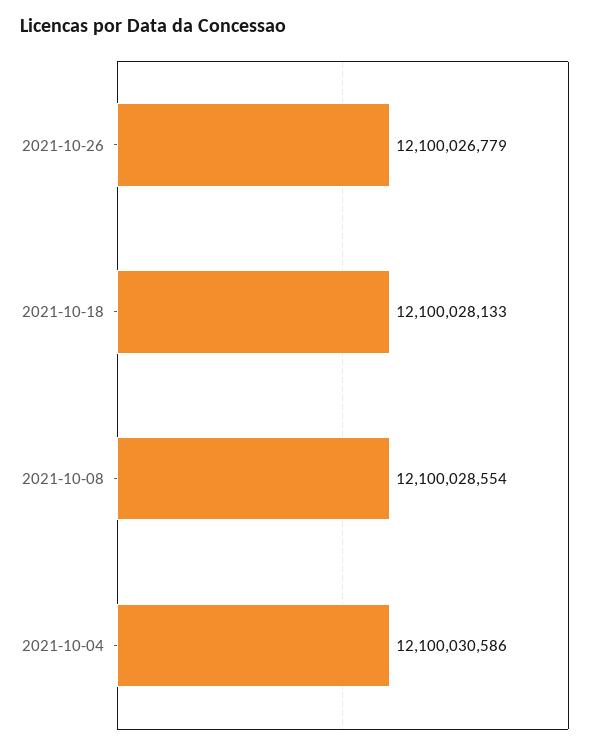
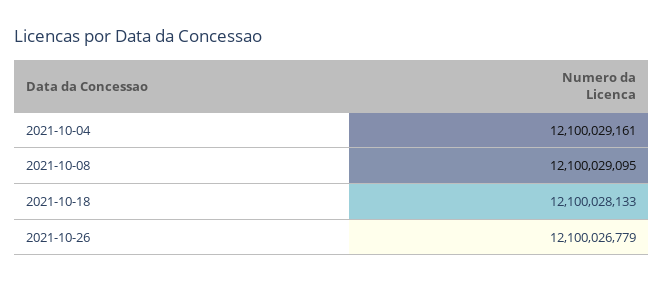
  {
    "2021-10-26": 12100026779,
    "2021-10-18": 12100028133,
-   "2021-10-08": 12100028554,
+   "2021-10-08": 12100029095,
-   "2021-10-04": 12100030586
+   "2021-10-04": 12100029161
  }

